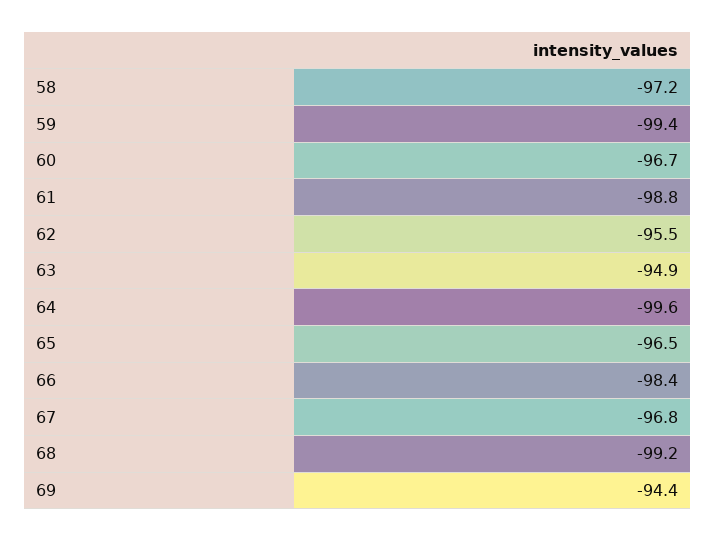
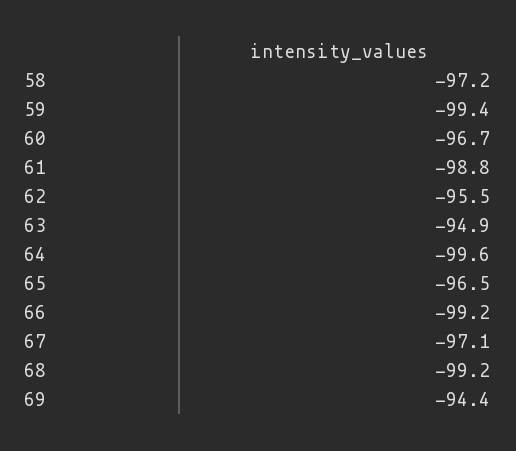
  {
    "58": -97.2,
    "59": -99.4,
    "60": -96.7,
    "61": -98.8,
    "62": -95.5,
    "63": -94.9,
    "64": -99.6,
    "65": -96.5,
-   "66": -98.4,
+   "66": -99.2,
-   "67": -96.8,
+   "67": -97.1,
    "68": -99.2,
    "69": -94.4
  }

